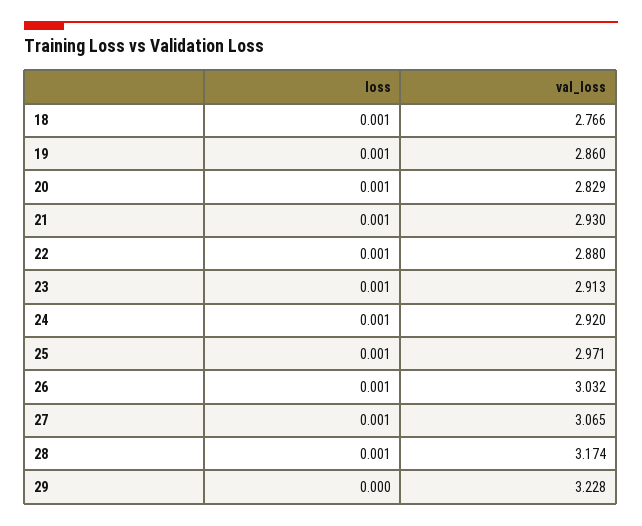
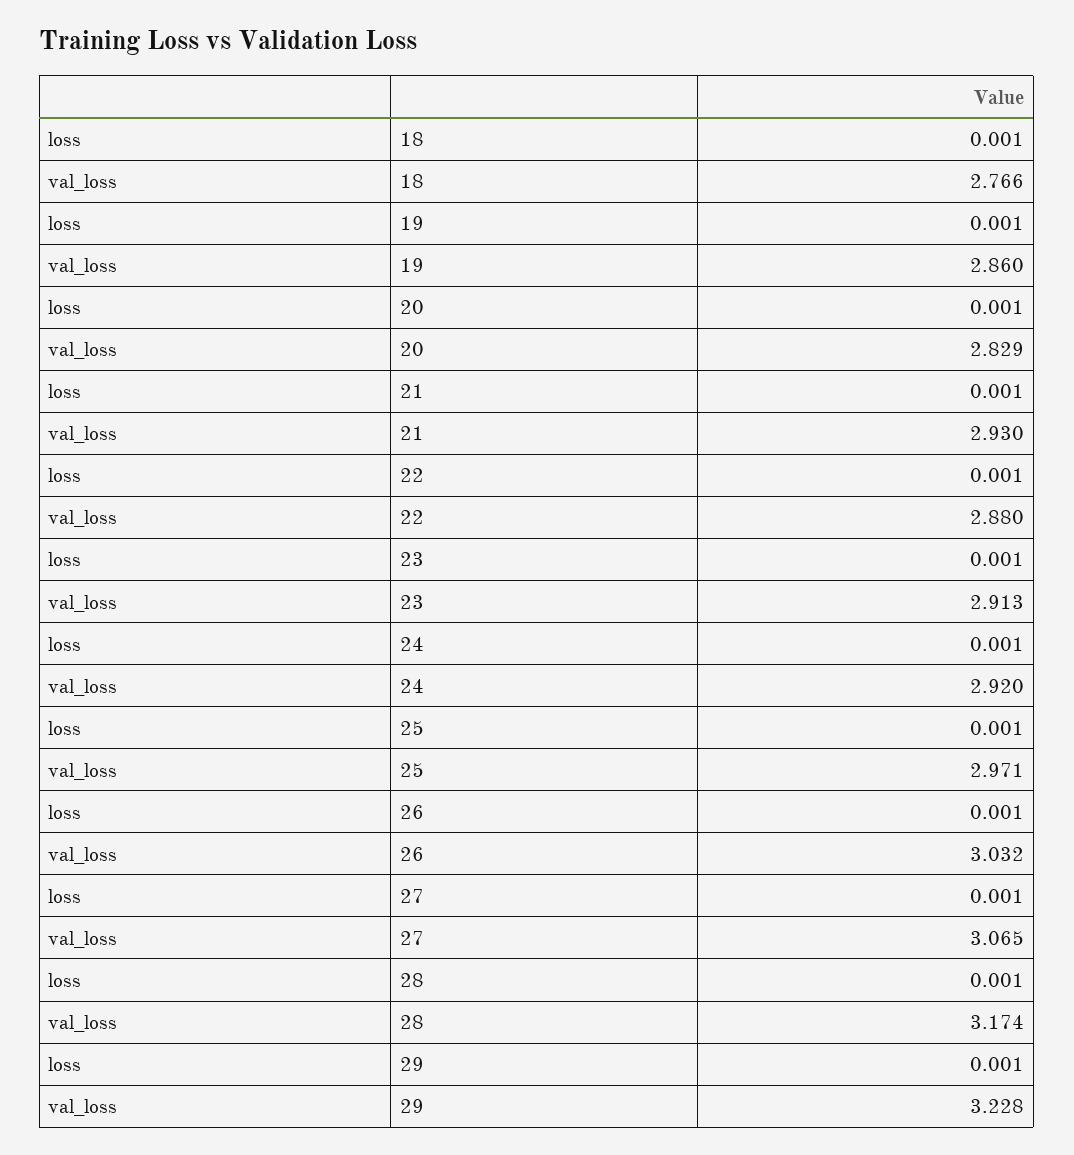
  {
    "loss": {
      "18": 0.001,
      "19": 0.001,
      "20": 0.001,
      "21": 0.001,
      "22": 0.001,
      "23": 0.001,
      "24": 0.001,
      "25": 0.001,
      "26": 0.001,
      "27": 0.001,
      "28": 0.001,
-     "29": 0
+     "29": 0.001
    },
    "val_loss": {
      "18": 2.766,
      "19": 2.86,
      "20": 2.829,
      "21": 2.93,
      "22": 2.88,
      "23": 2.913,
      "24": 2.92,
      "25": 2.971,
      "26": 3.032,
      "27": 3.065,
      "28": 3.174,
      "29": 3.228
    }
  }

